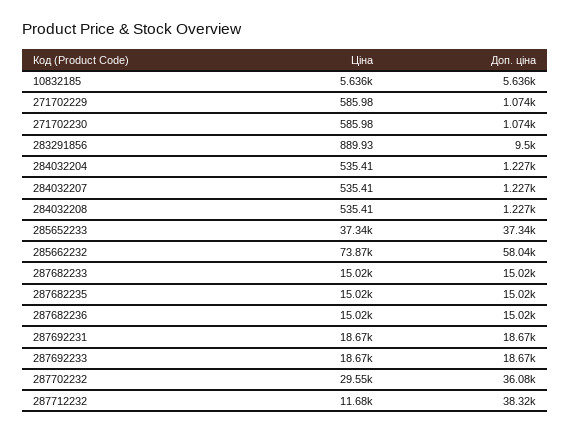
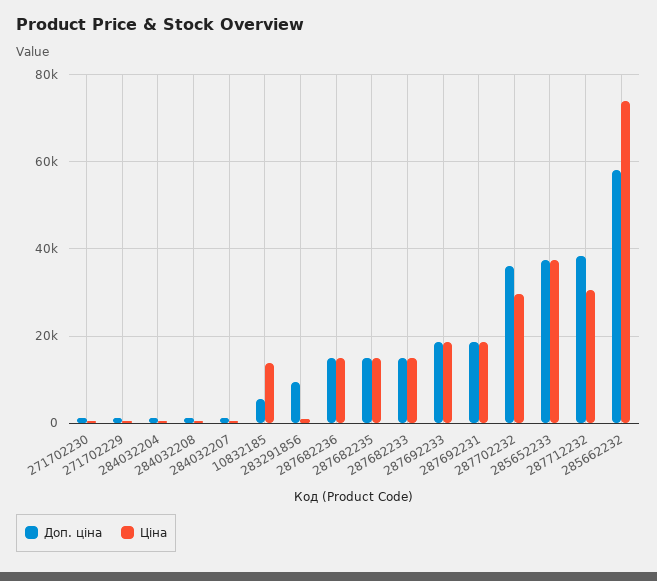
  {
    "Ціна": {
-     "10832185": 5636,
+     "10832185": 14000,
      "271702229": 585.98,
      "271702230": 585.98,
      "283291856": 889.93,
      "284032204": 535.41,
      "284032207": 535.41,
      "284032208": 535.41,
      "285652233": 37340,
      "285662232": 73870,
      "287682233": 15020,
      "287682235": 15020,
      "287682236": 15020,
      "287692231": 18670,
      "287692233": 18670,
      "287702232": 29550,
-     "287712232": 11680
+     "287712232": 30000
    },
    "Доп. ціна": {
      "10832185": 5636,
      "271702229": 1074,
      "271702230": 1074,
      "283291856": 9500,
      "284032204": 1227,
      "284032207": 1227,
      "284032208": 1227,
      "285652233": 37340,
      "285662232": 58040,
      "287682233": 15020,
      "287682235": 15020,
      "287682236": 15020,
      "287692231": 18670,
      "287692233": 18670,
      "287702232": 36080,
      "287712232": 38320
    }
  }

